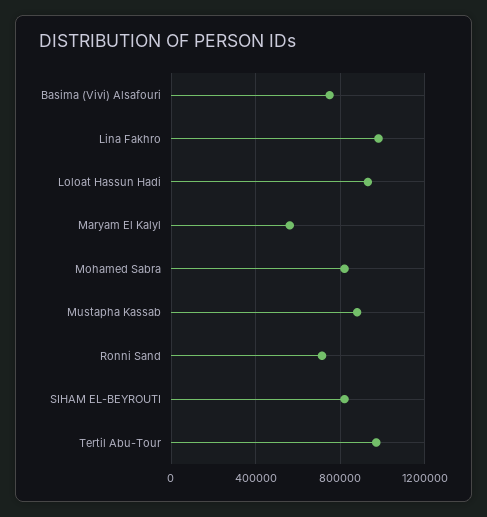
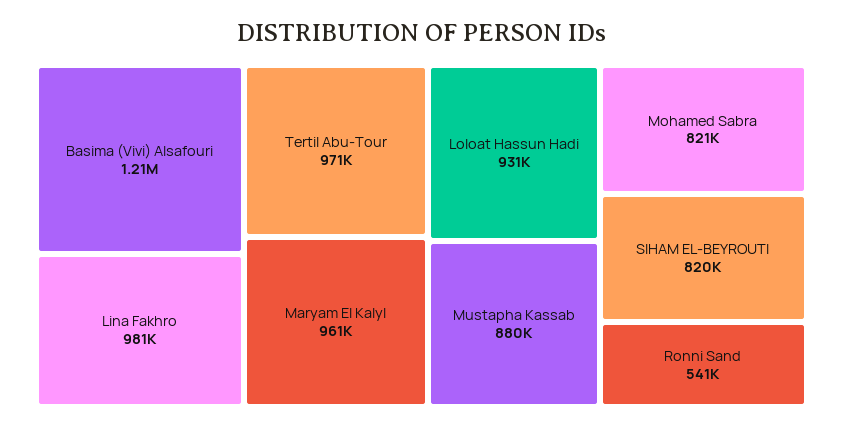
  {
-   "Basima (Vivi) Alsafouri": 750000,
+   "Basima (Vivi) Alsafouri": 1210000,
    "Lina Fakhro": 981000,
    "Loloat Hassun Hadi": 931000,
-   "Maryam El Kalyl": 550000,
+   "Maryam El Kalyl": 961000,
    "Mohamed Sabra": 821000,
    "Mustapha Kassab": 880000,
-   "Ronni Sand": 700000,
+   "Ronni Sand": 541000,
    "SIHAM EL-BEYROUTI": 820000,
    "Tertil Abu-Tour": 971000
  }

